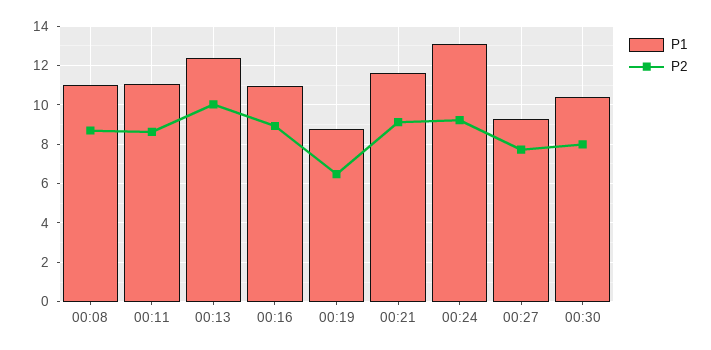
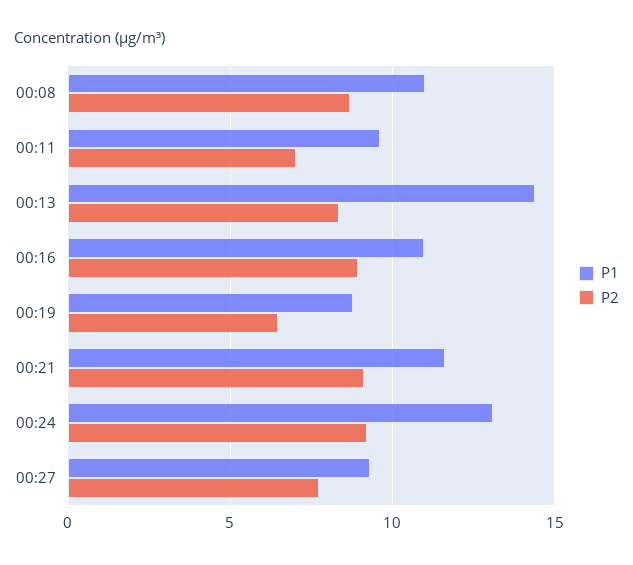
  {
    "P1": {
      "00:08": 11,
-     "00:11": 11,
+     "00:11": 9.5,
-     "00:13": 12.5,
+     "00:13": 14.5,
      "00:16": 11,
      "00:19": 9,
      "00:21": 11.5,
      "00:24": 13,
-     "00:27": 9.5,
+     "00:27": 9.5
-     "00:30": 10.5
    },
    "P2": {
      "00:08": 8.5,
-     "00:11": 8.5,
+     "00:11": 7,
-     "00:13": 10,
+     "00:13": 8.5,
      "00:16": 9,
      "00:19": 6.5,
      "00:21": 9,
      "00:24": 9,
-     "00:27": 7.5,
+     "00:27": 7.5
-     "00:30": 8
    }
  }

